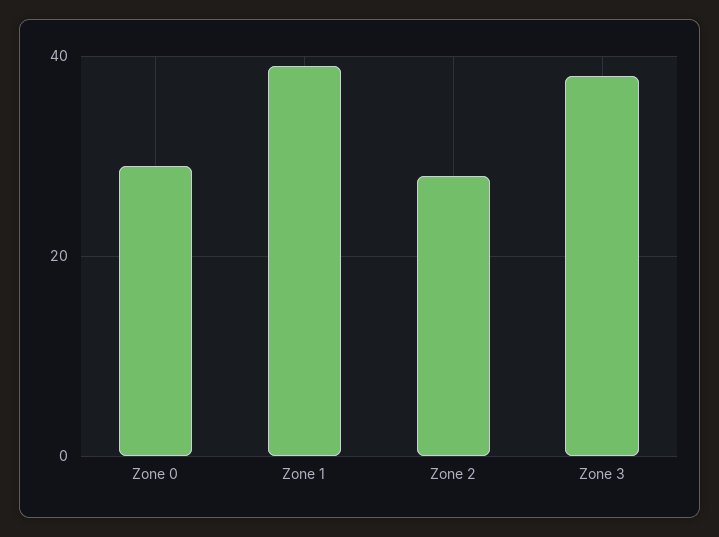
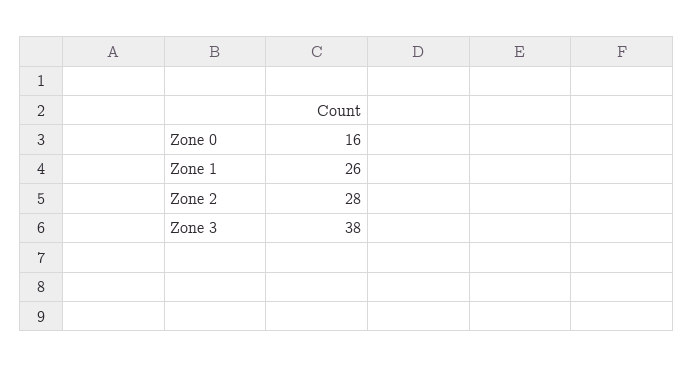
  {
-   "Zone 0": 30,
+   "Zone 0": 16,
-   "Zone 1": 40,
+   "Zone 1": 26,
    "Zone 2": 28,
    "Zone 3": 38
  }

